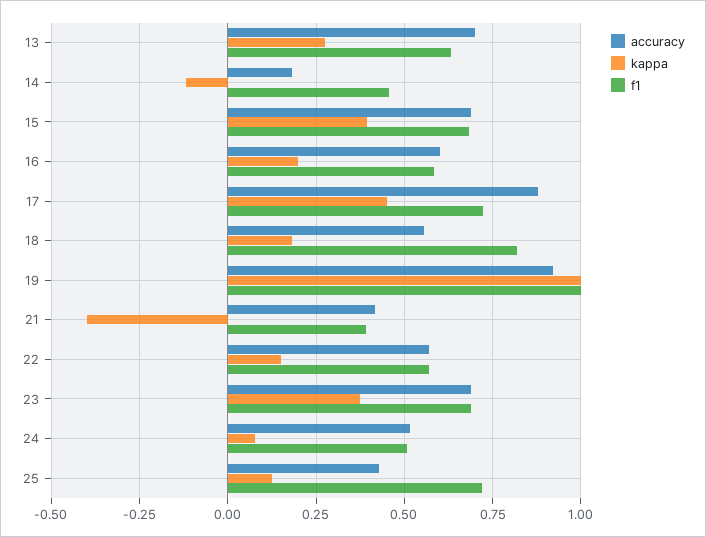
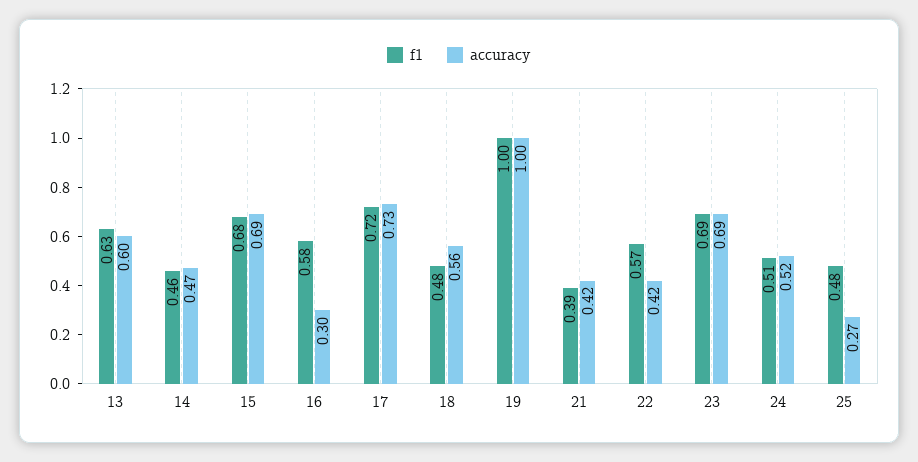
  {
    "accuracy": {
-     "13": 0.7,
+     "13": 0.6,
-     "14": 0.175,
+     "14": 0.47,
      "15": 0.69,
-     "16": 0.6,
+     "16": 0.3,
-     "17": 0.875,
+     "17": 0.73,
      "18": 0.56,
-     "19": 0.925,
+     "19": 1,
      "21": 0.42,
-     "22": 0.575,
+     "22": 0.42,
      "23": 0.69,
      "24": 0.52,
-     "25": 0.425
+     "25": 0.27
    },
-   "kappa": {
-     "13": 0.275,
-     "14": -0.125,
-     "15": 0.4,
-     "16": 0.2,
-     "17": 0.45,
-     "18": 0.175,
-     "19": 1,
-     "21": -0.4,
-     "22": 0.15,
-     "23": 0.375,
-     "24": 0.075,
-     "25": 0.125
-   },
    "f1": {
      "13": 0.63,
      "14": 0.46,
      "15": 0.68,
      "16": 0.58,
      "17": 0.72,
-     "18": 0.825,
+     "18": 0.48,
      "19": 1,
      "21": 0.39,
      "22": 0.57,
      "23": 0.69,
      "24": 0.51,
-     "25": 0.725
+     "25": 0.48
    }
  }

